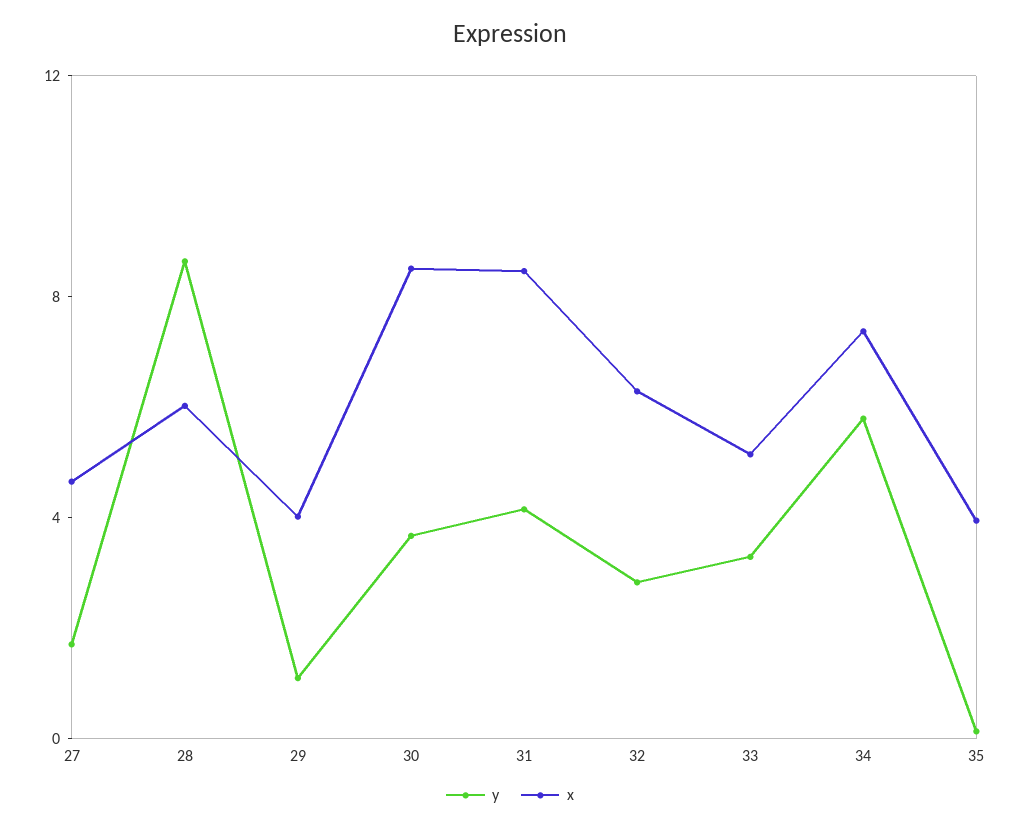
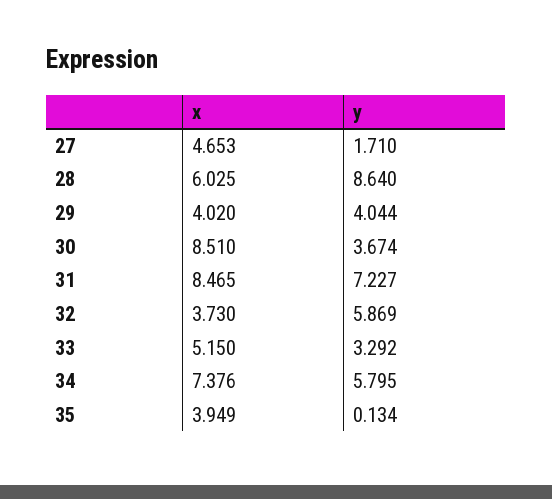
  {
    "y": {
      "27": 1.71,
      "28": 8.64,
-     "29": 1,
+     "29": 4.044,
      "30": 3.674,
-     "31": 4,
+     "31": 7.227,
-     "32": 3,
+     "32": 5.869,
      "33": 3.292,
      "34": 5.795,
      "35": 0.134
    },
    "x": {
      "27": 4.653,
      "28": 6.025,
      "29": 4.02,
      "30": 8.51,
      "31": 8.465,
-     "32": 6,
+     "32": 3.73,
      "33": 5.15,
      "34": 7.376,
      "35": 3.949
    }
  }

